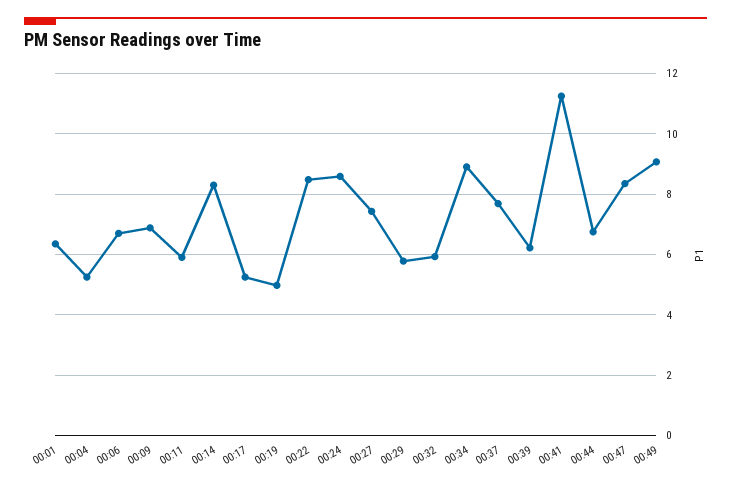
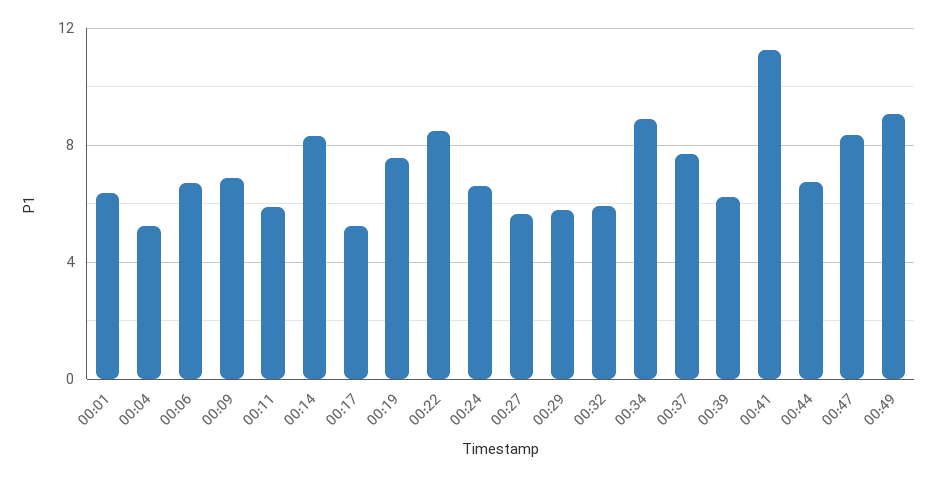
  {
    "00:01": 6.4,
    "00:04": 5.2,
    "00:06": 6.8,
    "00:09": 6.8,
    "00:11": 6,
    "00:14": 8.4,
    "00:17": 5.2,
-   "00:19": 5,
+   "00:19": 7.5,
    "00:22": 8.4,
-   "00:24": 8.6,
+   "00:24": 6.5,
-   "00:27": 7.4,
+   "00:27": 5.5,
    "00:29": 5.8,
    "00:32": 6,
    "00:34": 9,
    "00:37": 7.6,
    "00:39": 6.2,
    "00:41": 11.2,
    "00:44": 6.8,
    "00:47": 8.4,
    "00:49": 9
  }

